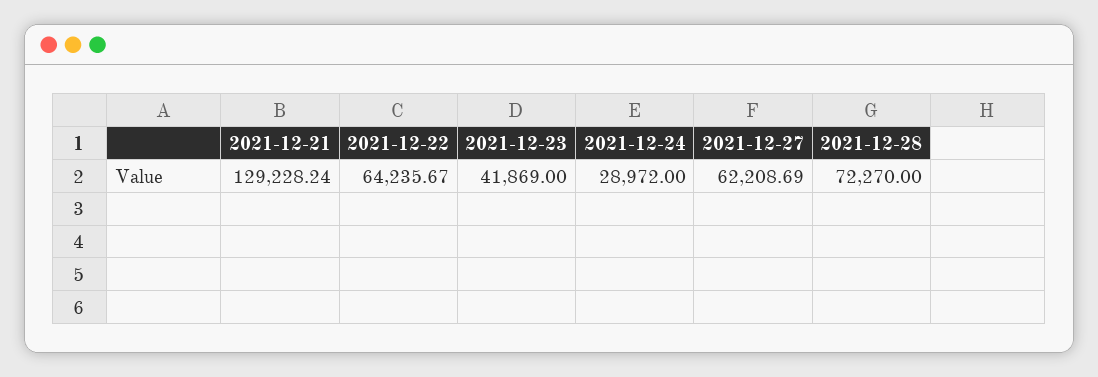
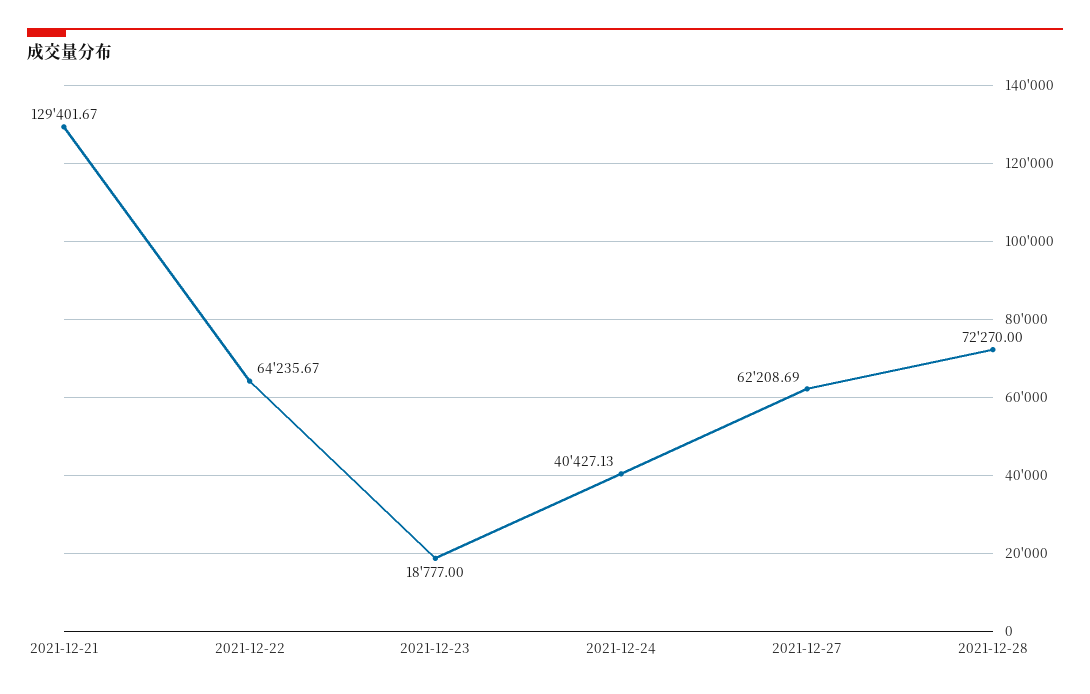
  {
-   "2021-12-21": 129228.24,
+   "2021-12-21": 129401.67,
    "2021-12-22": 64235.67,
-   "2021-12-23": 41869,
+   "2021-12-23": 18777,
-   "2021-12-24": 28972,
+   "2021-12-24": 40427.13,
    "2021-12-27": 62208.69,
    "2021-12-28": 72270
  }

